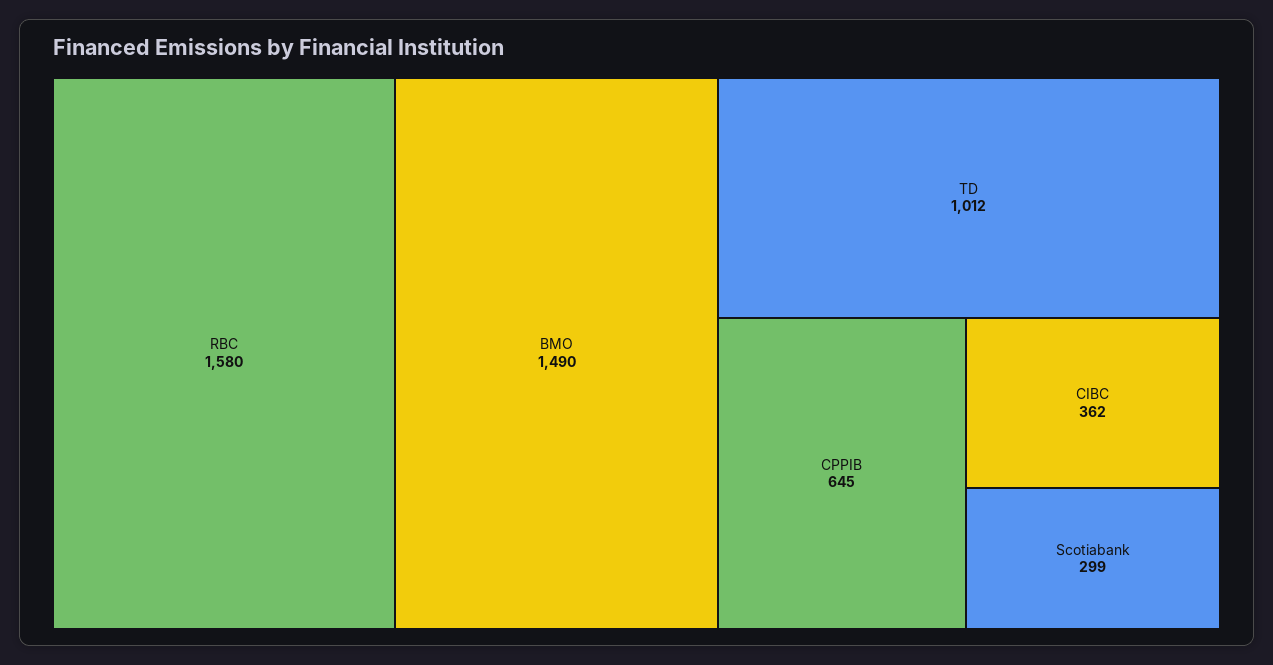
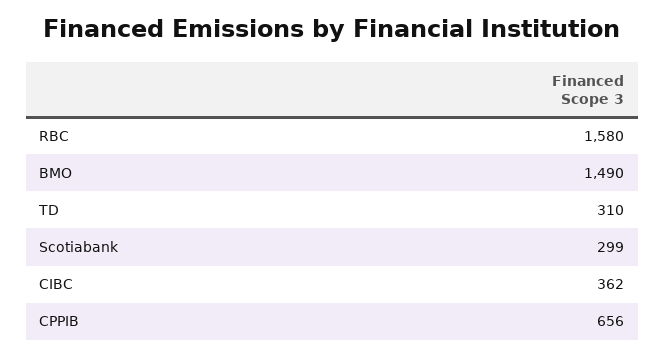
  {
    "RBC": 1580,
    "BMO": 1490,
-   "TD": 1012,
+   "TD": 310,
-   "CPPIB": 645,
+   "CPPIB": 656,
    "CIBC": 362,
    "Scotiabank": 299
  }

